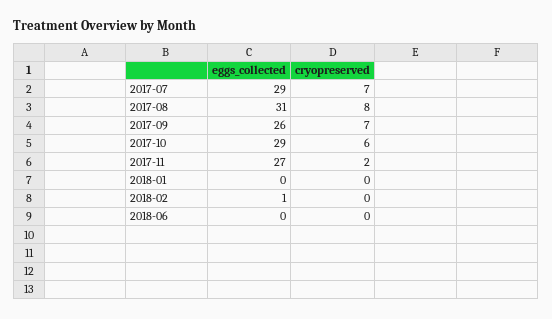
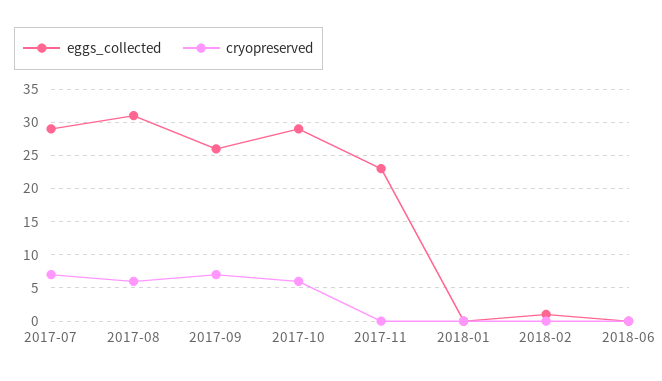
  {
    "eggs_collected": {
      "2017-07": 29,
      "2017-08": 31,
      "2017-09": 26,
      "2017-10": 29,
-     "2017-11": 27,
+     "2017-11": 23,
      "2018-01": 0,
      "2018-02": 1,
      "2018-06": 0
    },
    "cryopreserved": {
      "2017-07": 7,
-     "2017-08": 8,
+     "2017-08": 6,
      "2017-09": 7,
      "2017-10": 6,
-     "2017-11": 2,
+     "2017-11": 0,
      "2018-01": 0,
      "2018-02": 0,
      "2018-06": 0
    }
  }

